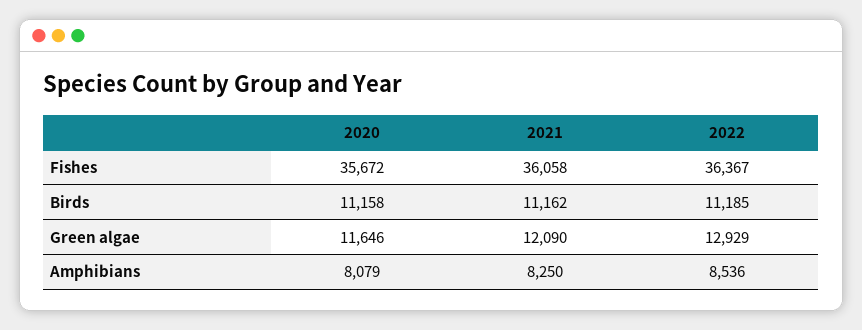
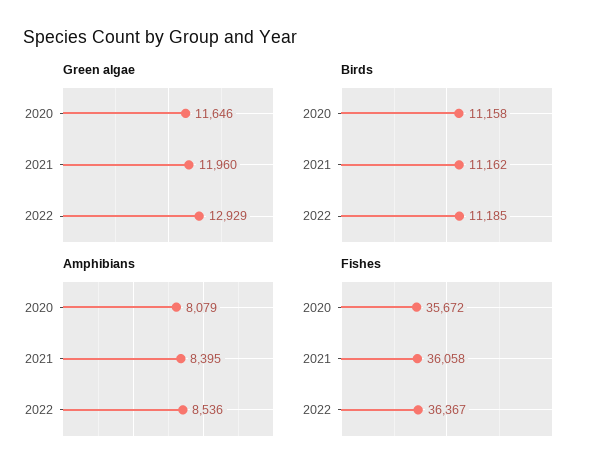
  {
    "Fishes": {
      "2020": 35672,
      "2021": 36058,
      "2022": 36367
    },
    "Birds": {
      "2020": 11158,
      "2021": 11162,
      "2022": 11185
    },
    "Green algae": {
      "2020": 11646,
-     "2021": 12090,
+     "2021": 11960,
      "2022": 12929
    },
    "Amphibians": {
      "2020": 8079,
-     "2021": 8250,
+     "2021": 8395,
      "2022": 8536
    }
  }

